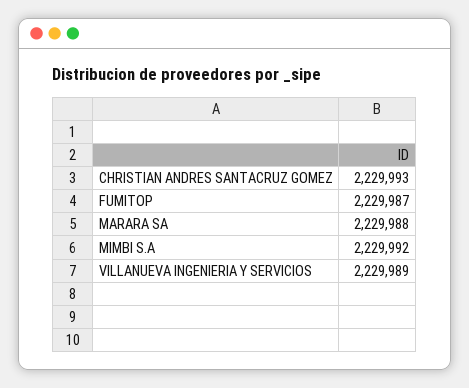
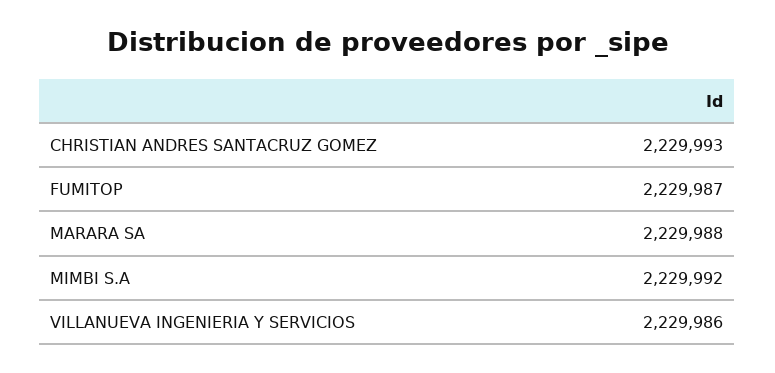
  {
    "CHRISTIAN ANDRES SANTACRUZ GOMEZ": 2229993,
    "FUMITOP": 2229987,
    "MARARA SA": 2229988,
    "MIMBI S.A": 2229992,
-   "VILLANUEVA INGENIERIA Y SERVICIOS": 2229989
+   "VILLANUEVA INGENIERIA Y SERVICIOS": 2229986
  }

